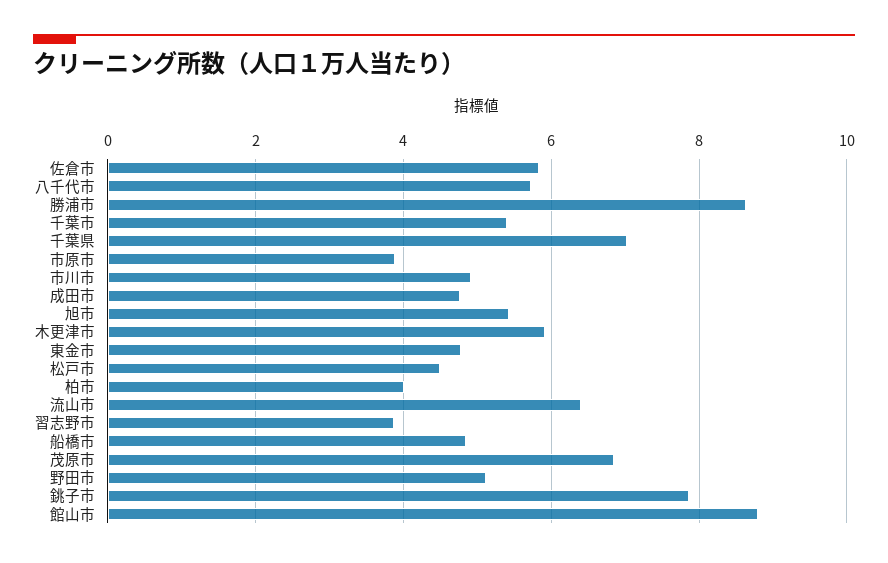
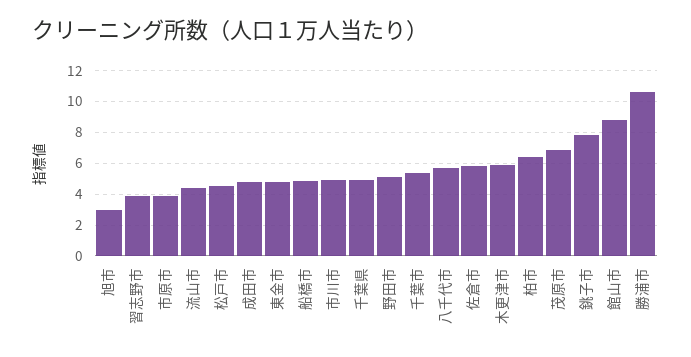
  {
    "佐倉市": 5.8,
    "八千代市": 5.8,
-   "勝浦市": 8.6,
+   "勝浦市": 10.5,
    "千葉市": 5.4,
-   "千葉県": 7,
+   "千葉県": 5,
    "市原市": 3.8,
    "市川市": 5,
    "成田市": 4.8,
-   "旭市": 5.4,
+   "旭市": 3,
    "木更津市": 6,
    "東金市": 4.8,
    "松戸市": 4.6,
-   "柏市": 4,
+   "柏市": 6.5,
-   "流山市": 6.4,
+   "流山市": 4.5,
    "習志野市": 3.8,
    "船橋市": 4.8,
    "茂原市": 6.8,
    "野田市": 5.2,
    "銚子市": 7.8,
    "館山市": 8.8
  }

